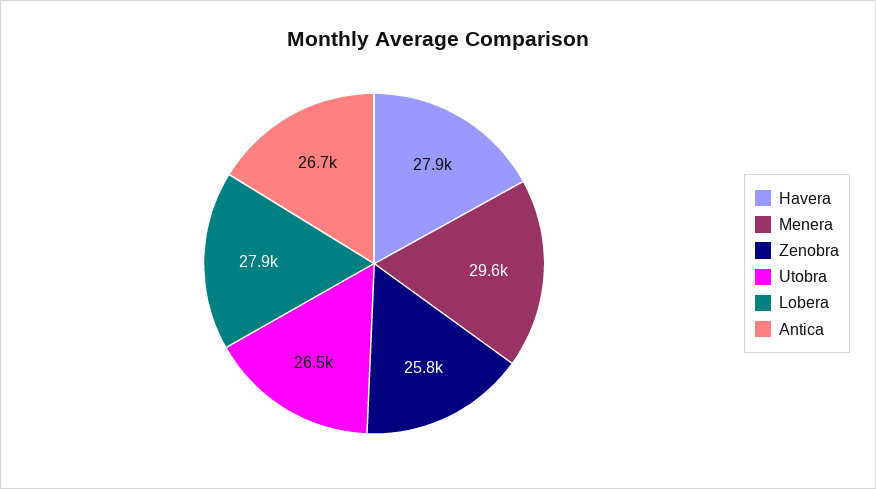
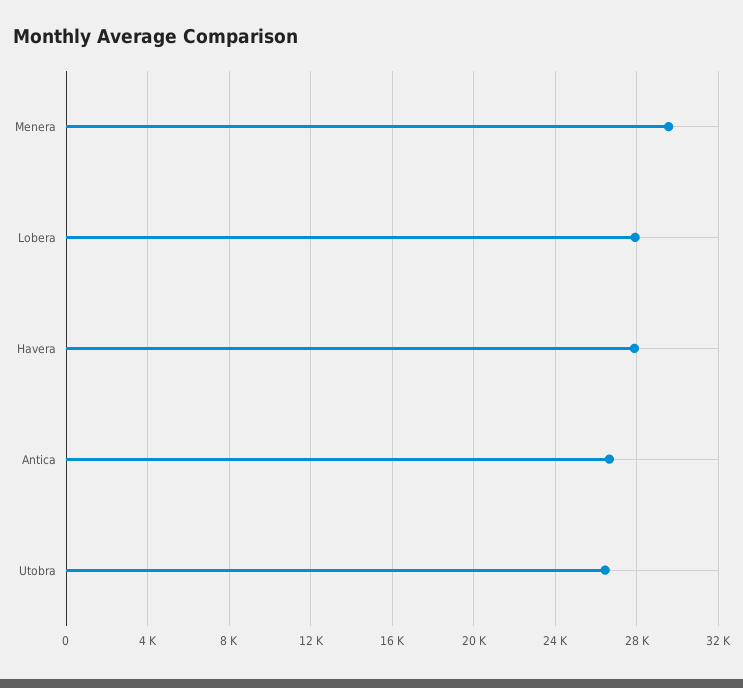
  {
    "Havera": 27900,
    "Menera": 29600,
-   "Zenobra": 25800,
    "Utobra": 26500,
    "Lobera": 27900,
    "Antica": 26700
  }

